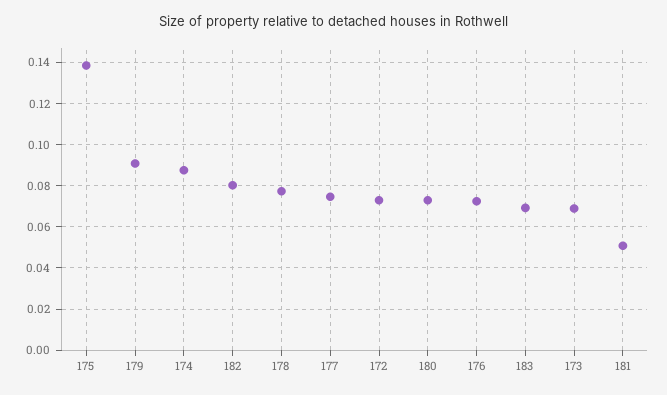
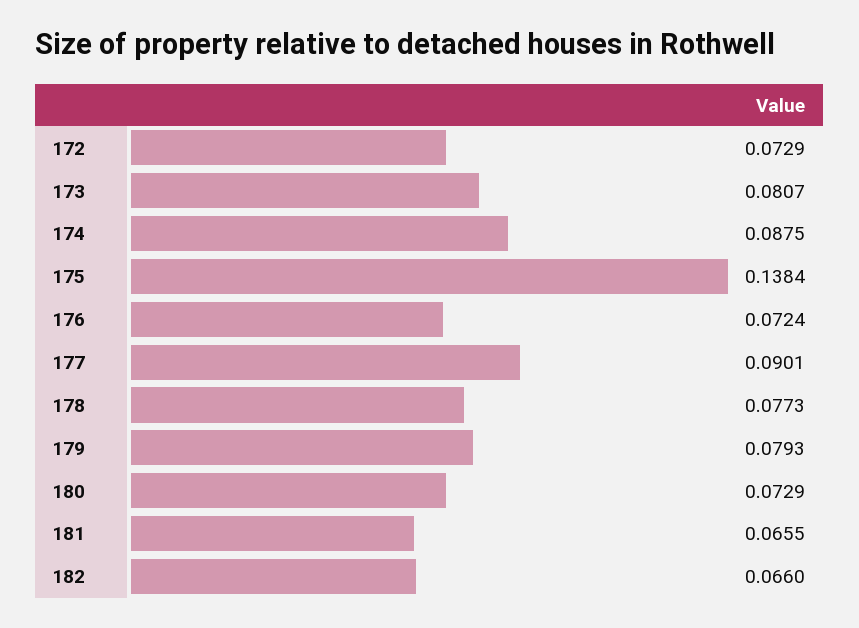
  {
    "175": 0.1384,
-   "179": 0.09,
+   "179": 0.0793,
    "174": 0.0875,
-   "182": 0.08,
+   "182": 0.066,
    "178": 0.0773,
-   "177": 0.075,
+   "177": 0.0901,
    "172": 0.0729,
    "180": 0.0729,
    "176": 0.0724,
-   "183": 0.07,
-   "173": 0.07,
+   "173": 0.0807,
-   "181": 0.05
+   "181": 0.0655
  }

